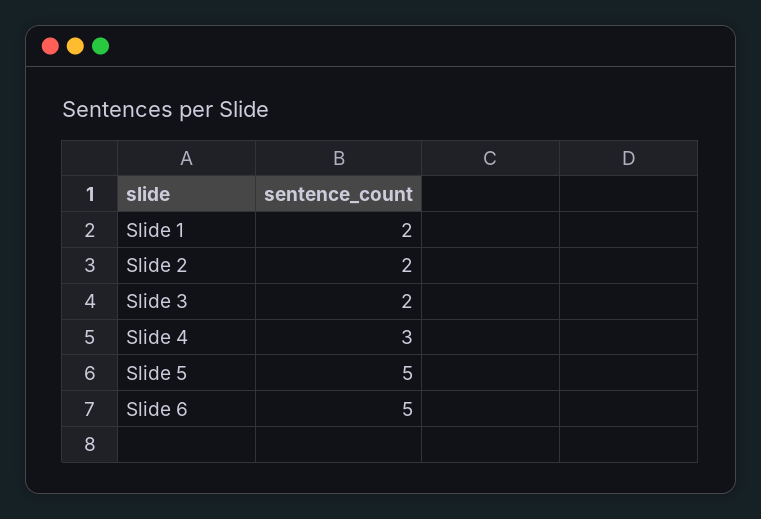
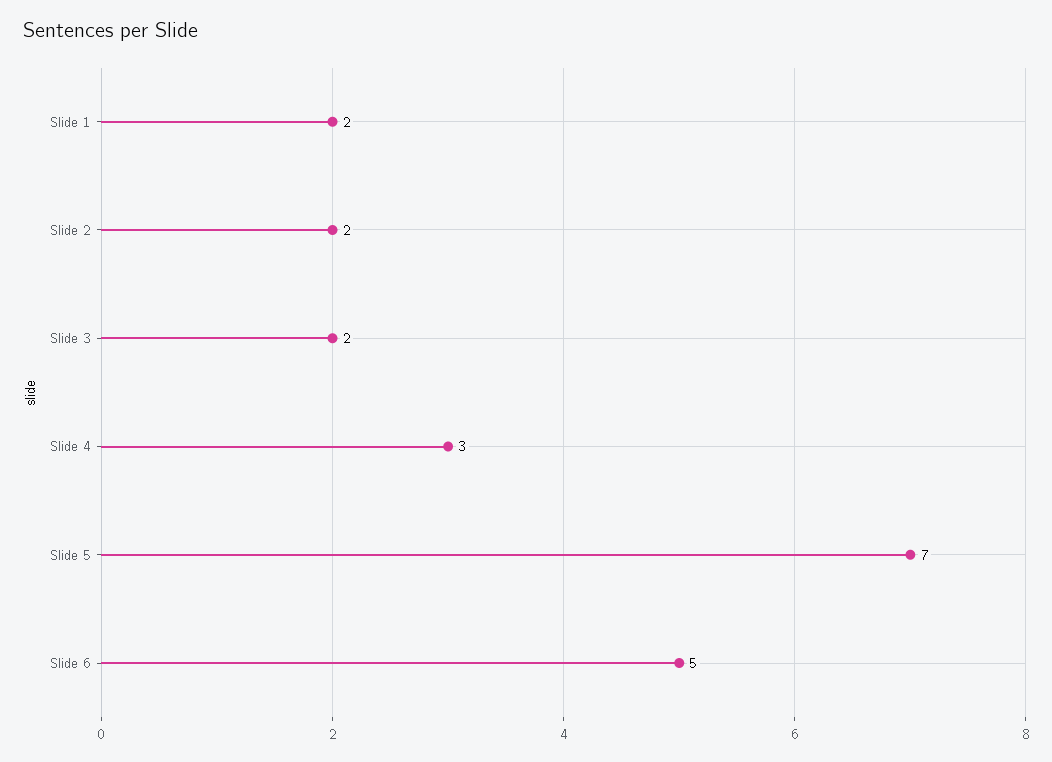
  {
    "Slide 1": 2,
    "Slide 2": 2,
    "Slide 3": 2,
    "Slide 4": 3,
-   "Slide 5": 5,
+   "Slide 5": 7,
    "Slide 6": 5
  }

